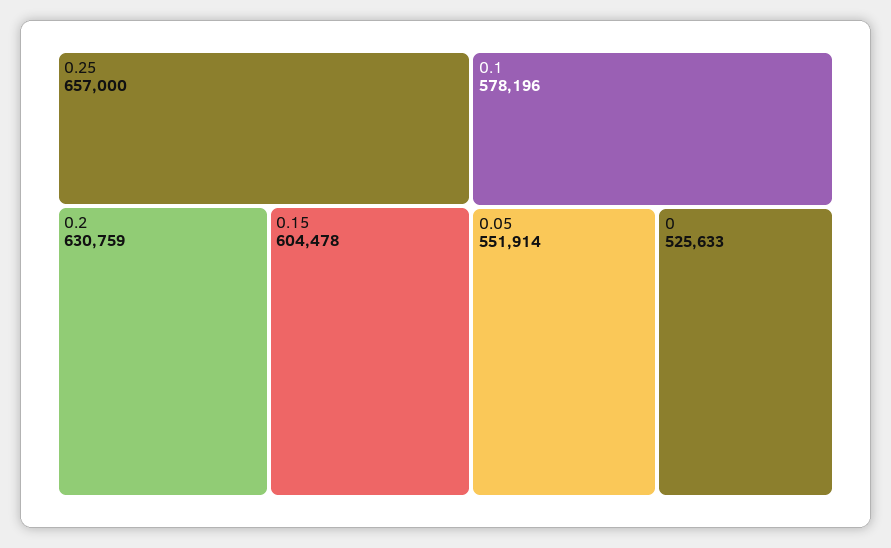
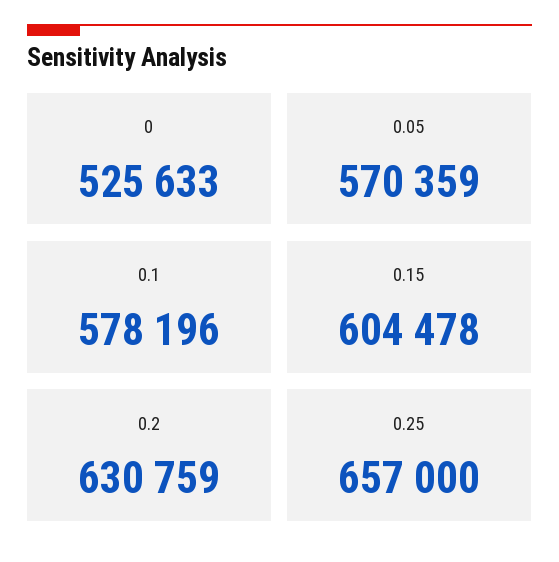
  {
    "0.25": 657000,
    "0.2": 630759,
    "0.15": 604478,
    "0.1": 578196,
-   "0.05": 551914,
+   "0.05": 570359,
    "0": 525633
  }

